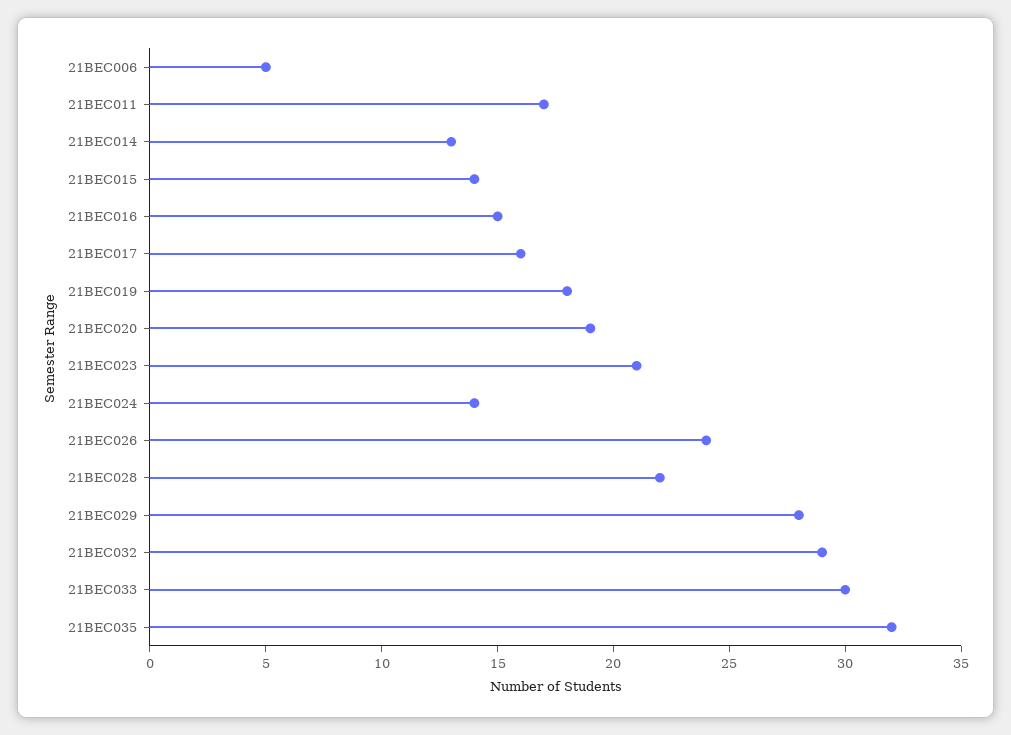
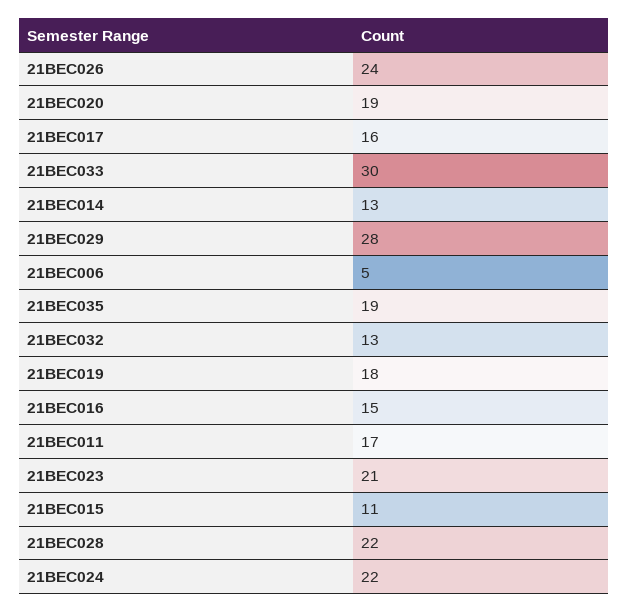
  {
    "21BEC006": 5,
    "21BEC011": 17,
    "21BEC014": 13,
-   "21BEC015": 14,
+   "21BEC015": 11,
    "21BEC016": 15,
    "21BEC017": 16,
    "21BEC019": 18,
    "21BEC020": 19,
    "21BEC023": 21,
-   "21BEC024": 14,
+   "21BEC024": 22,
    "21BEC026": 24,
    "21BEC028": 22,
    "21BEC029": 28,
-   "21BEC032": 29,
+   "21BEC032": 13,
    "21BEC033": 30,
-   "21BEC035": 32
+   "21BEC035": 19
  }

